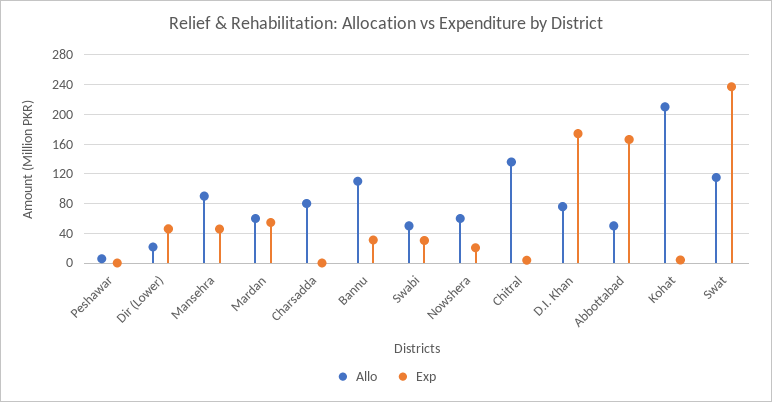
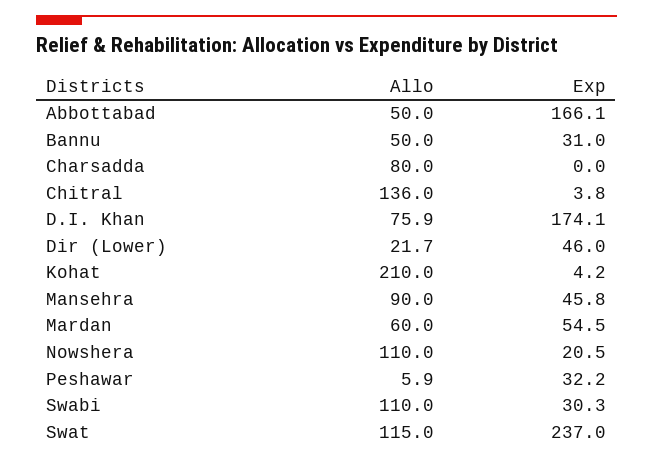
  {
    "Allo": {
      "Peshawar": 5.9,
      "Dir (Lower)": 21.7,
      "Mansehra": 90,
      "Mardan": 60,
      "Charsadda": 80,
-     "Bannu": 110,
+     "Bannu": 50,
-     "Swabi": 50,
+     "Swabi": 110,
-     "Nowshera": 60,
+     "Nowshera": 110,
      "Chitral": 136,
      "D.I. Khan": 75.9,
      "Abbottabad": 50,
      "Kohat": 210,
      "Swat": 115
    },
    "Exp": {
-     "Peshawar": 0,
+     "Peshawar": 32.2,
      "Dir (Lower)": 46,
      "Mansehra": 45.8,
      "Mardan": 54.5,
      "Charsadda": 0,
      "Bannu": 31,
      "Swabi": 30.3,
      "Nowshera": 20.5,
      "Chitral": 3.8,
      "D.I. Khan": 174.1,
      "Abbottabad": 166.1,
      "Kohat": 4.2,
      "Swat": 237
    }
  }

